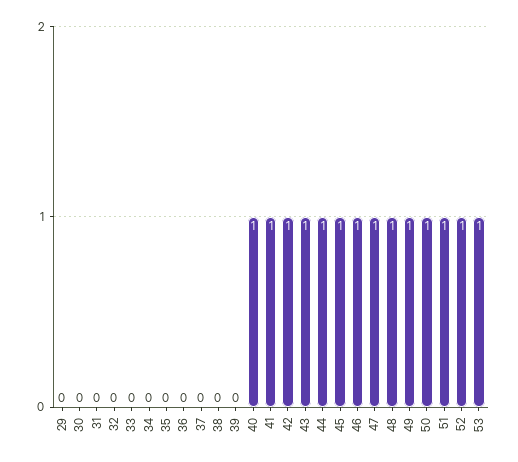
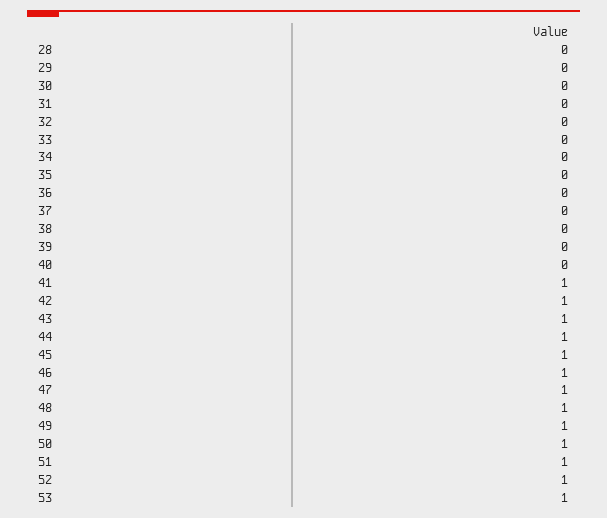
  {
    "29": 0,
    "30": 0,
    "31": 0,
    "32": 0,
    "33": 0,
    "34": 0,
    "35": 0,
    "36": 0,
    "37": 0,
    "38": 0,
    "39": 0,
-   "40": 1,
+   "40": 0,
    "41": 1,
    "42": 1,
    "43": 1,
    "44": 1,
    "45": 1,
    "46": 1,
    "47": 1,
    "48": 1,
    "49": 1,
    "50": 1,
    "51": 1,
    "52": 1,
-   "53": 1
+   "53": 1,
+   "28": 0
  }

